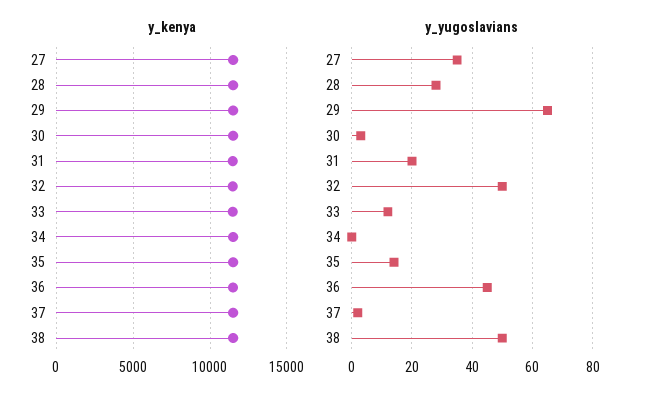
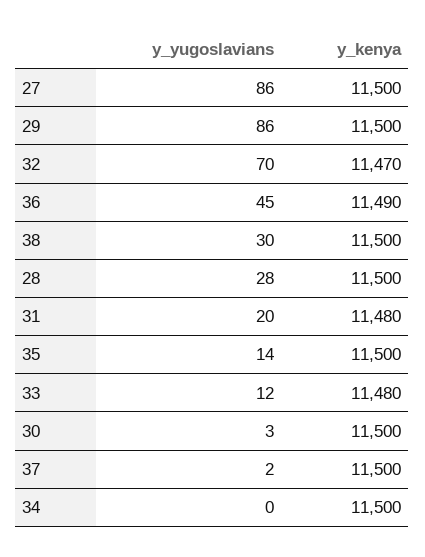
  {
    "y_kenya": {
      "27": 11500,
      "28": 11500,
      "29": 11500,
      "30": 11500,
      "31": 11480,
      "32": 11470,
      "33": 11480,
      "34": 11500,
      "35": 11500,
      "36": 11490,
      "37": 11500,
      "38": 11500
    },
    "y_yugoslavians": {
-     "27": 35,
+     "27": 86,
      "28": 28,
-     "29": 65,
+     "29": 86,
      "30": 3,
      "31": 20,
-     "32": 50,
+     "32": 70,
      "33": 12,
      "34": 0,
      "35": 14,
      "36": 45,
      "37": 2,
-     "38": 50
+     "38": 30
    }
  }

